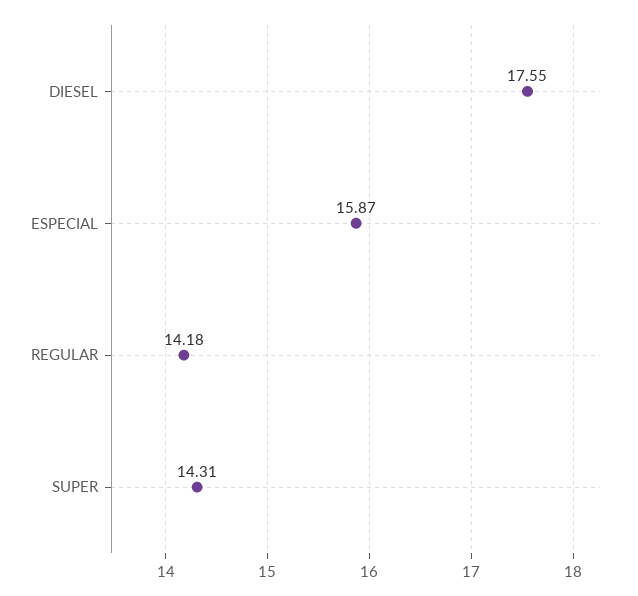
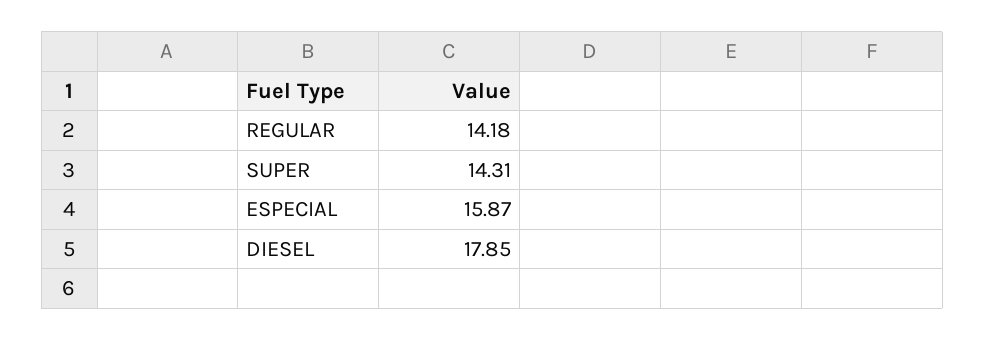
  {
-   "DIESEL": 17.55,
+   "DIESEL": 17.85,
    "ESPECIAL": 15.87,
    "REGULAR": 14.18,
    "SUPER": 14.31
  }

